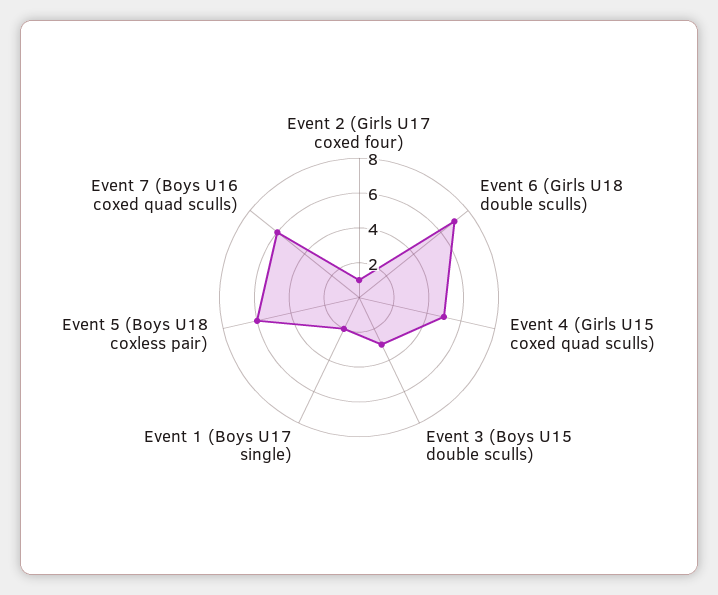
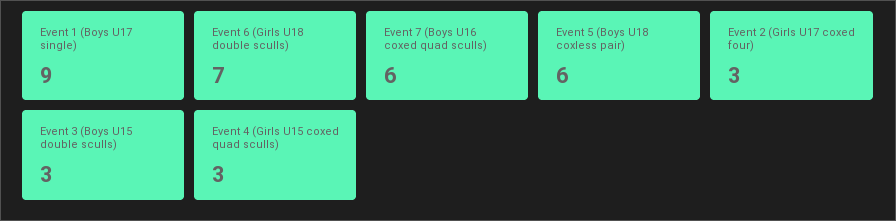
  {
-   "Event 2 (Girls U17 coxed four)": 1,
+   "Event 2 (Girls U17 coxed four)": 3,
    "Event 6 (Girls U18 double sculls)": 7,
-   "Event 4 (Girls U15 coxed quad sculls)": 5,
+   "Event 4 (Girls U15 coxed quad sculls)": 3,
    "Event 3 (Boys U15 double sculls)": 3,
-   "Event 1 (Boys U17 single)": 2,
+   "Event 1 (Boys U17 single)": 9,
    "Event 5 (Boys U18 coxless pair)": 6,
    "Event 7 (Boys U16 coxed quad sculls)": 6
  }

